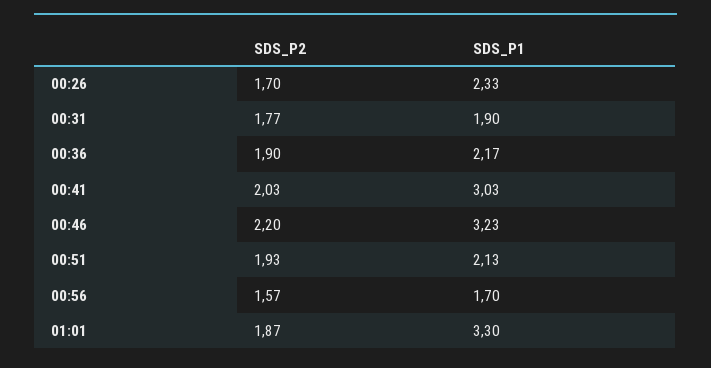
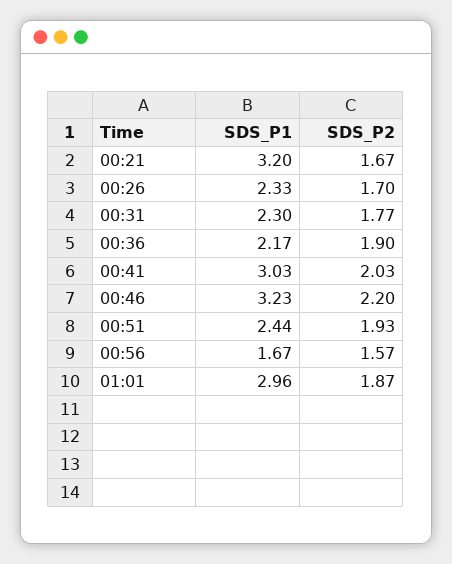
  {
    "SDS_P2": {
      "00:26": 1.7,
      "00:31": 1.77,
      "00:36": 1.9,
      "00:41": 2.03,
      "00:46": 2.2,
      "00:51": 1.93,
      "00:56": 1.57,
-     "01:01": 1.87
+     "01:01": 1.87,
+     "00:21": 1.67
    },
    "SDS_P1": {
      "00:26": 2.33,
-     "00:31": 1.9,
+     "00:31": 2.3,
      "00:36": 2.17,
      "00:41": 3.03,
      "00:46": 3.23,
-     "00:51": 2.13,
+     "00:51": 2.44,
-     "00:56": 1.7,
+     "00:56": 1.67,
-     "01:01": 3.3
+     "01:01": 2.96,
+     "00:21": 3.2
    }
  }

